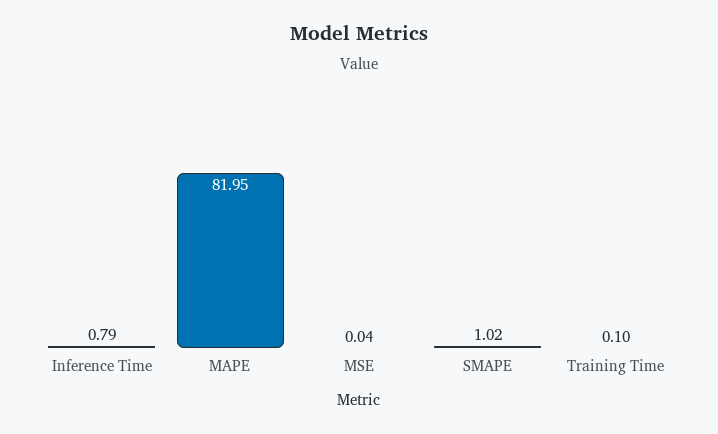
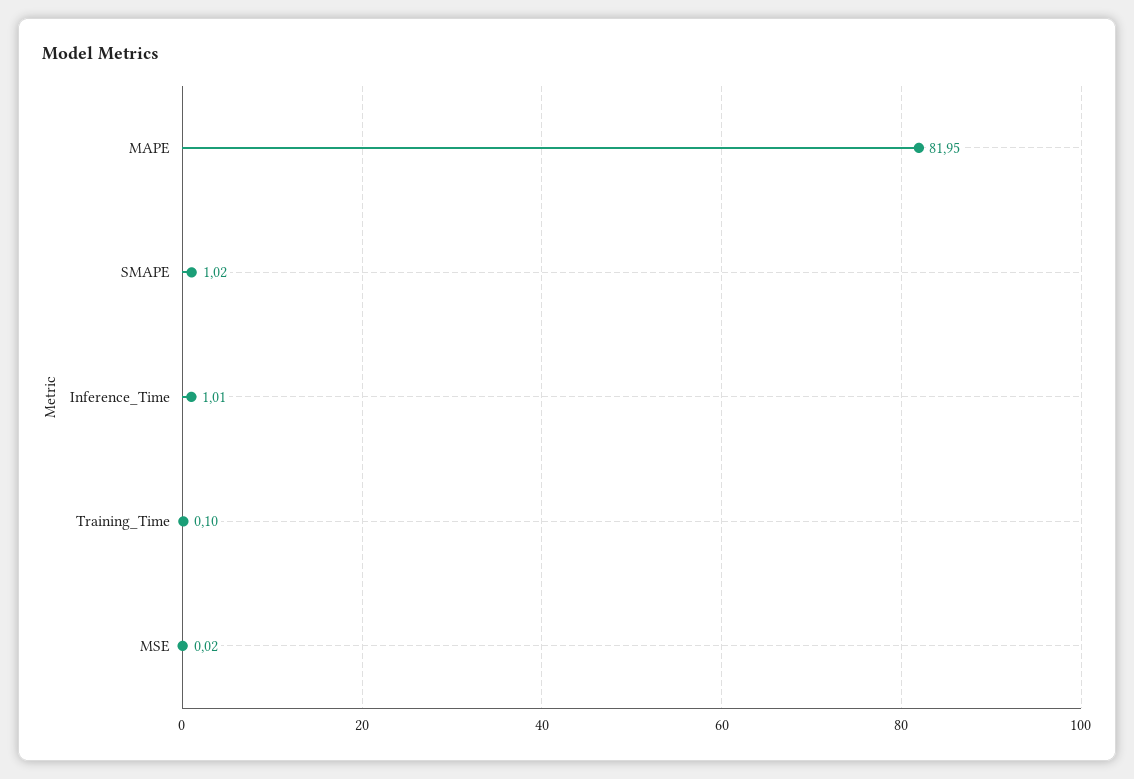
  {
-   "Inference Time": 0.79,
+   "Inference Time": 1.01,
    "MAPE": 81.95,
-   "MSE": 0.04,
+   "MSE": 0.02,
    "SMAPE": 1.02,
    "Training Time": 0.1
  }

